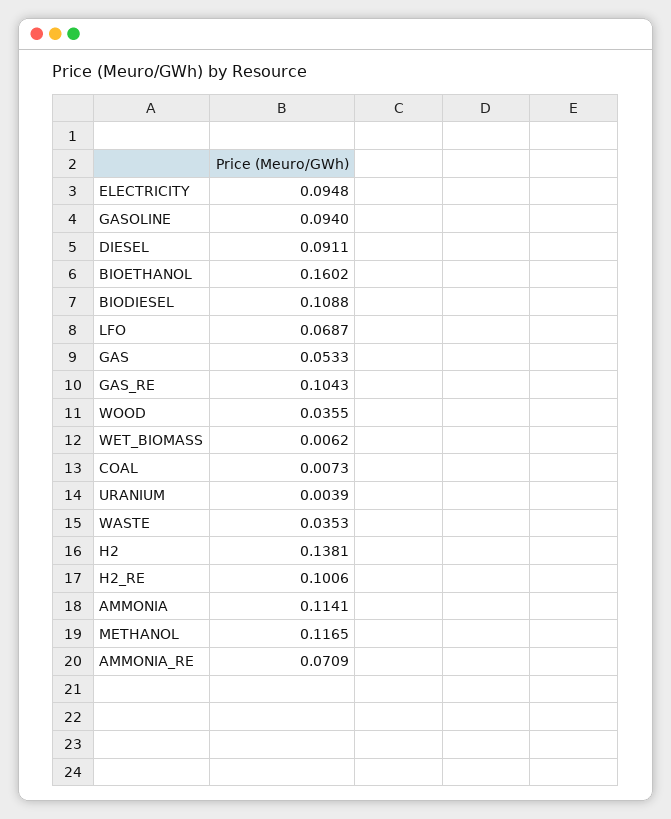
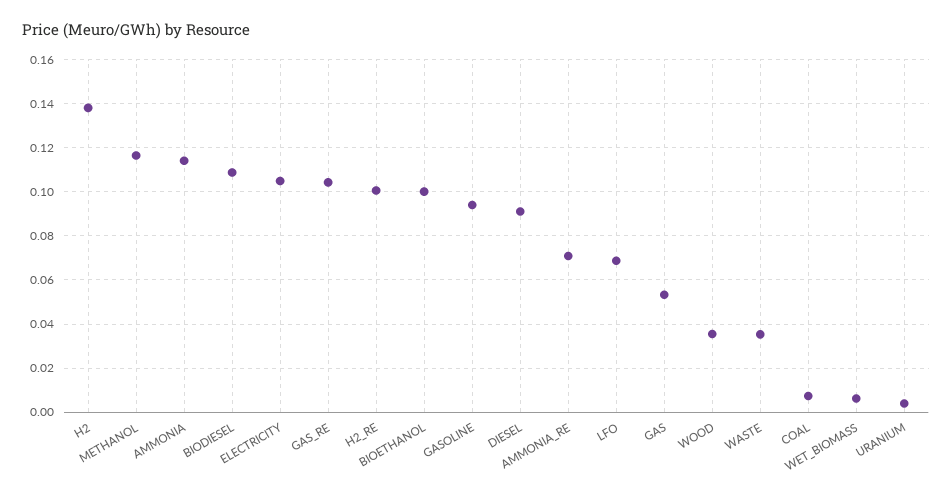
  {
-   "ELECTRICITY": 0.0948,
+   "ELECTRICITY": 0.105,
    "GASOLINE": 0.094,
    "DIESEL": 0.0911,
-   "BIOETHANOL": 0.1602,
+   "BIOETHANOL": 0.1,
    "BIODIESEL": 0.1088,
    "LFO": 0.0687,
    "GAS": 0.0533,
    "GAS_RE": 0.1043,
    "WOOD": 0.0355,
    "WET_BIOMASS": 0.0062,
    "COAL": 0.0073,
    "URANIUM": 0.0039,
    "WASTE": 0.0353,
    "H2": 0.1381,
    "H2_RE": 0.1006,
    "AMMONIA": 0.1141,
    "METHANOL": 0.1165,
    "AMMONIA_RE": 0.0709
  }

